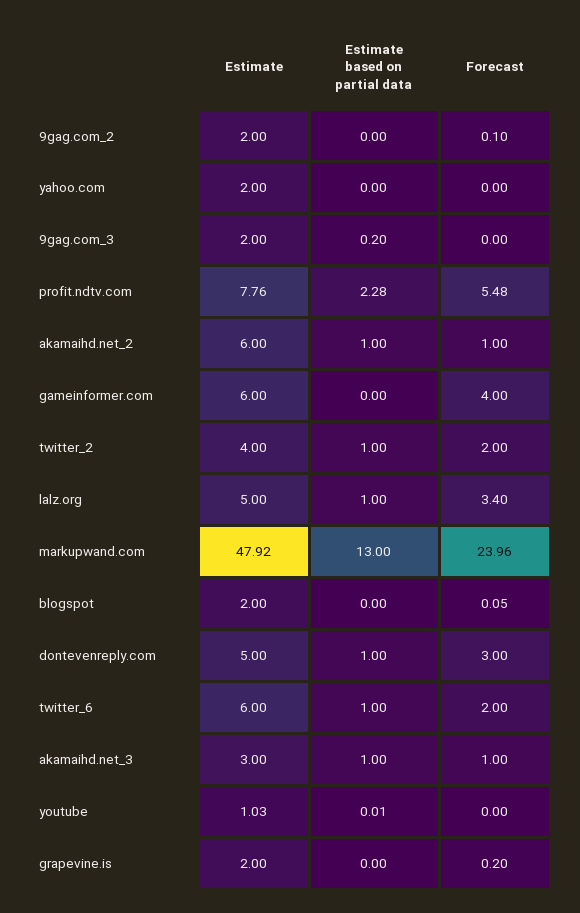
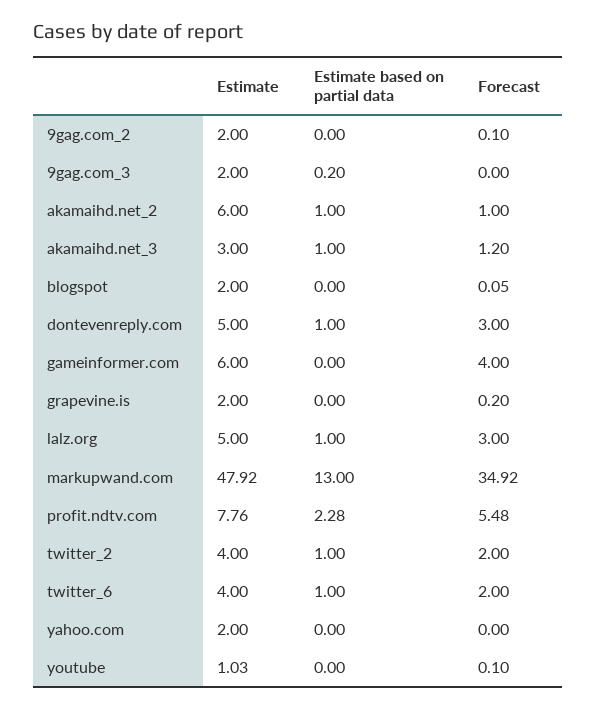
  {
    "Estimate": {
      "9gag.com_2": 2,
      "yahoo.com": 2,
      "9gag.com_3": 2,
      "profit.ndtv.com": 7.76,
      "akamaihd.net_2": 6,
      "gameinformer.com": 6,
      "twitter_2": 4,
      "lalz.org": 5,
      "markupwand.com": 47.92,
      "blogspot": 2,
      "dontevenreply.com": 5,
-     "twitter_6": 6,
+     "twitter_6": 4,
      "akamaihd.net_3": 3,
      "youtube": 1.03,
      "grapevine.is": 2
    },
    "Estimate based on partial data": {
      "9gag.com_2": 0,
      "yahoo.com": 0,
      "9gag.com_3": 0.2,
      "profit.ndtv.com": 2.28,
      "akamaihd.net_2": 1,
      "gameinformer.com": 0,
      "twitter_2": 1,
      "lalz.org": 1,
      "markupwand.com": 13,
      "blogspot": 0,
      "dontevenreply.com": 1,
      "twitter_6": 1,
      "akamaihd.net_3": 1,
-     "youtube": 0.01,
+     "youtube": 0,
      "grapevine.is": 0
    },
    "Forecast": {
      "9gag.com_2": 0.1,
      "yahoo.com": 0,
      "9gag.com_3": 0,
      "profit.ndtv.com": 5.48,
      "akamaihd.net_2": 1,
      "gameinformer.com": 4,
      "twitter_2": 2,
-     "lalz.org": 3.4,
+     "lalz.org": 3,
-     "markupwand.com": 23.96,
+     "markupwand.com": 34.92,
      "blogspot": 0.05,
      "dontevenreply.com": 3,
      "twitter_6": 2,
-     "akamaihd.net_3": 1,
+     "akamaihd.net_3": 1.2,
-     "youtube": 0,
+     "youtube": 0.1,
      "grapevine.is": 0.2
    }
  }

